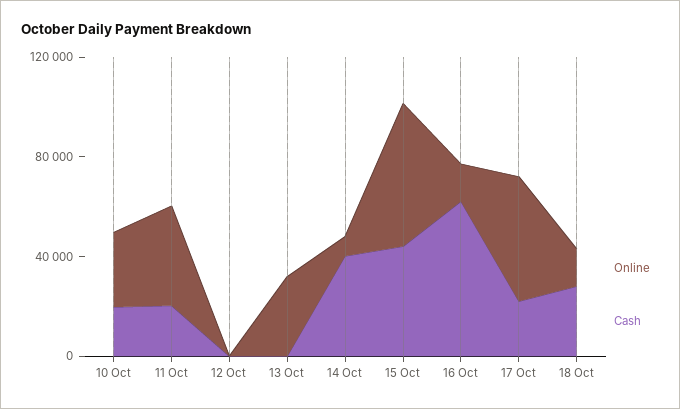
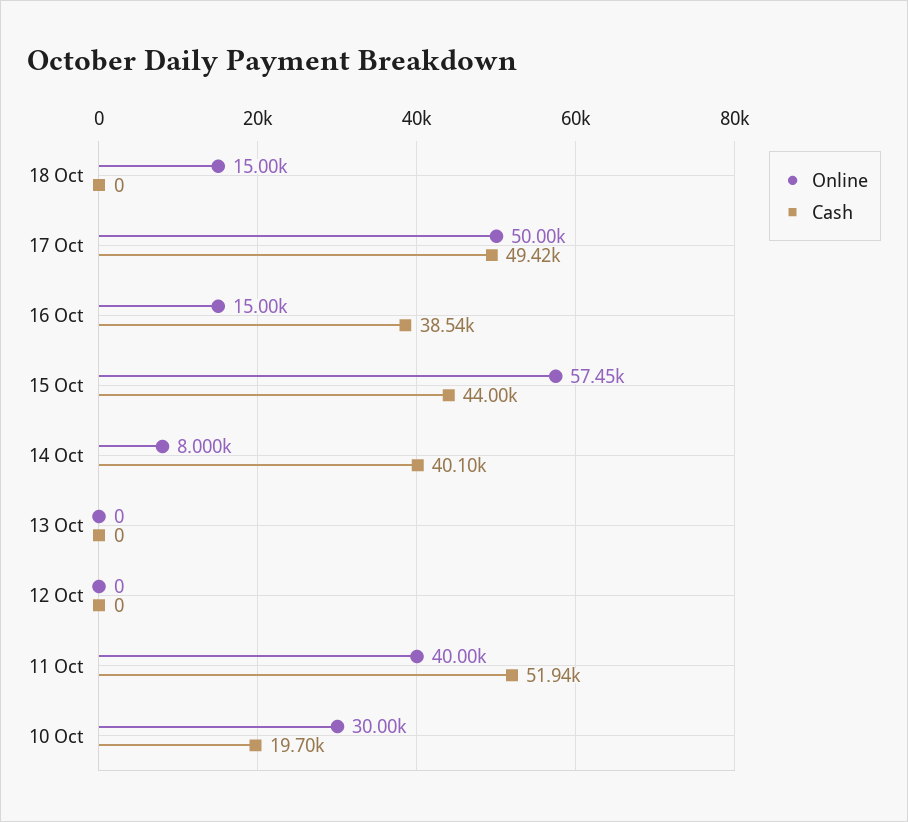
  {
    "Online": {
      "10 Oct": 30000,
      "11 Oct": 40000,
      "12 Oct": 0,
-     "13 Oct": 30000,
+     "13 Oct": 0,
      "14 Oct": 8000,
      "15 Oct": 57450,
      "16 Oct": 15000,
      "17 Oct": 50000,
      "18 Oct": 15000
    },
    "Cash": {
      "10 Oct": 19700,
-     "11 Oct": 20000,
+     "11 Oct": 51940,
      "12 Oct": 0,
      "13 Oct": 0,
      "14 Oct": 40100,
      "15 Oct": 44000,
-     "16 Oct": 60000,
+     "16 Oct": 38540,
-     "17 Oct": 20000,
+     "17 Oct": 49420,
-     "18 Oct": 30000
+     "18 Oct": 0
    }
  }

